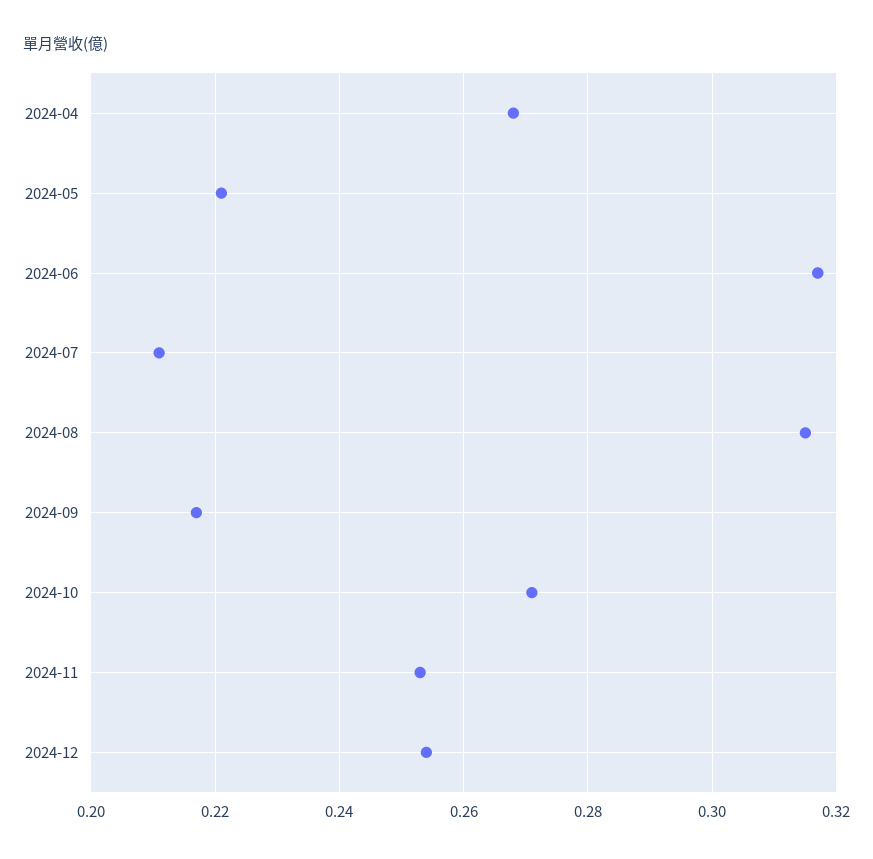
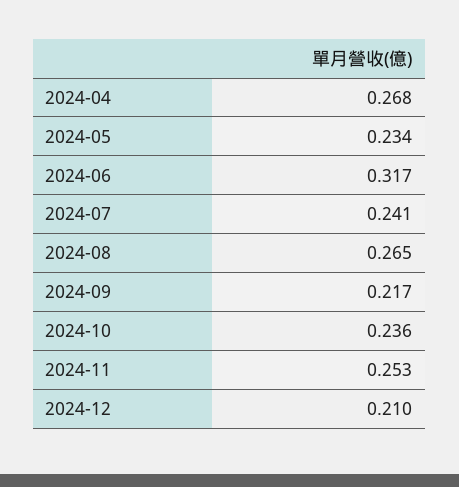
  {
    "2024-04": 0.268,
-   "2024-05": 0.22,
+   "2024-05": 0.234,
    "2024-06": 0.317,
-   "2024-07": 0.21,
+   "2024-07": 0.241,
-   "2024-08": 0.315,
+   "2024-08": 0.265,
    "2024-09": 0.217,
-   "2024-10": 0.27,
+   "2024-10": 0.236,
    "2024-11": 0.253,
-   "2024-12": 0.255
+   "2024-12": 0.21
  }

